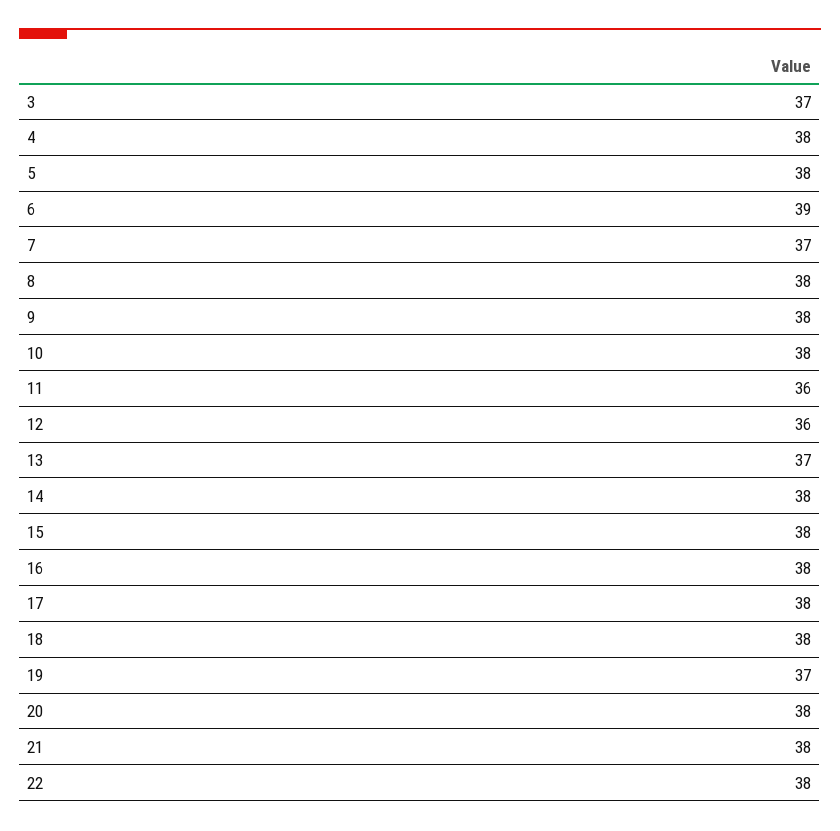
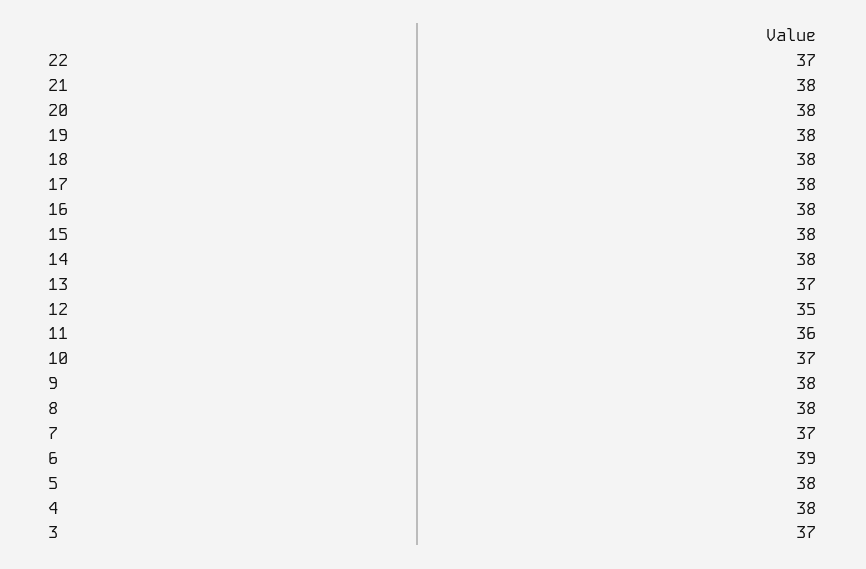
  {
    "3": 37,
    "4": 38,
    "5": 38,
    "6": 39,
    "7": 37,
    "8": 38,
    "9": 38,
-   "10": 38,
+   "10": 37,
    "11": 36,
-   "12": 36,
+   "12": 35,
    "13": 37,
    "14": 38,
    "15": 38,
    "16": 38,
    "17": 38,
    "18": 38,
-   "19": 37,
+   "19": 38,
    "20": 38,
    "21": 38,
-   "22": 38
+   "22": 37
  }

